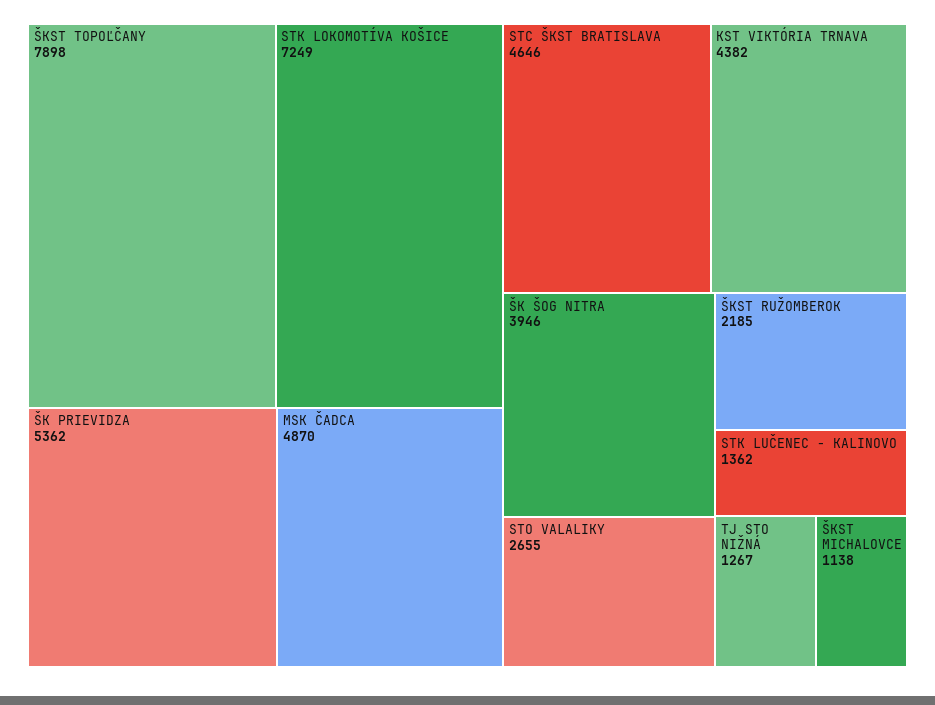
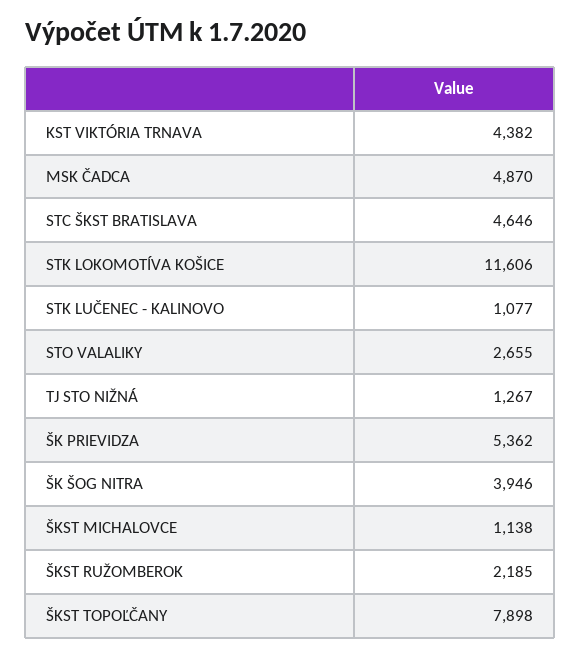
  {
    "ŠKST TOPOĽČANY": 7898,
-   "STK LOKOMOTÍVA KOŠICE": 7249,
+   "STK LOKOMOTÍVA KOŠICE": 11606,
    "ŠK PRIEVIDZA": 5362,
    "MSK ČADCA": 4870,
    "STC ŠKST BRATISLAVA": 4646,
    "KST VIKTÓRIA TRNAVA": 4382,
    "ŠK ŠOG NITRA": 3946,
    "STO VALALIKY": 2655,
    "ŠKST RUŽOMBEROK": 2185,
-   "STK LUČENEC - KALINOVO": 1362,
+   "STK LUČENEC - KALINOVO": 1077,
    "TJ STO NIŽNÁ": 1267,
    "ŠKST MICHALOVCE": 1138
  }

